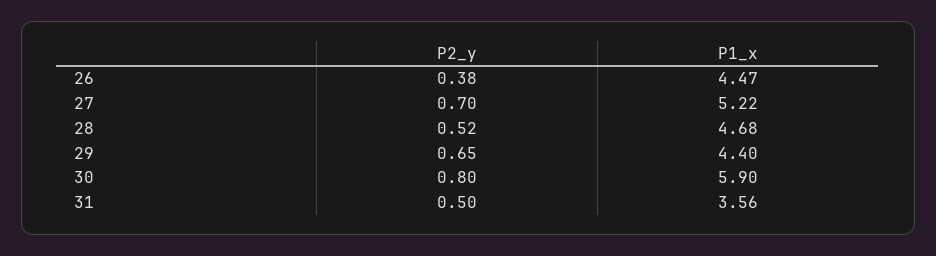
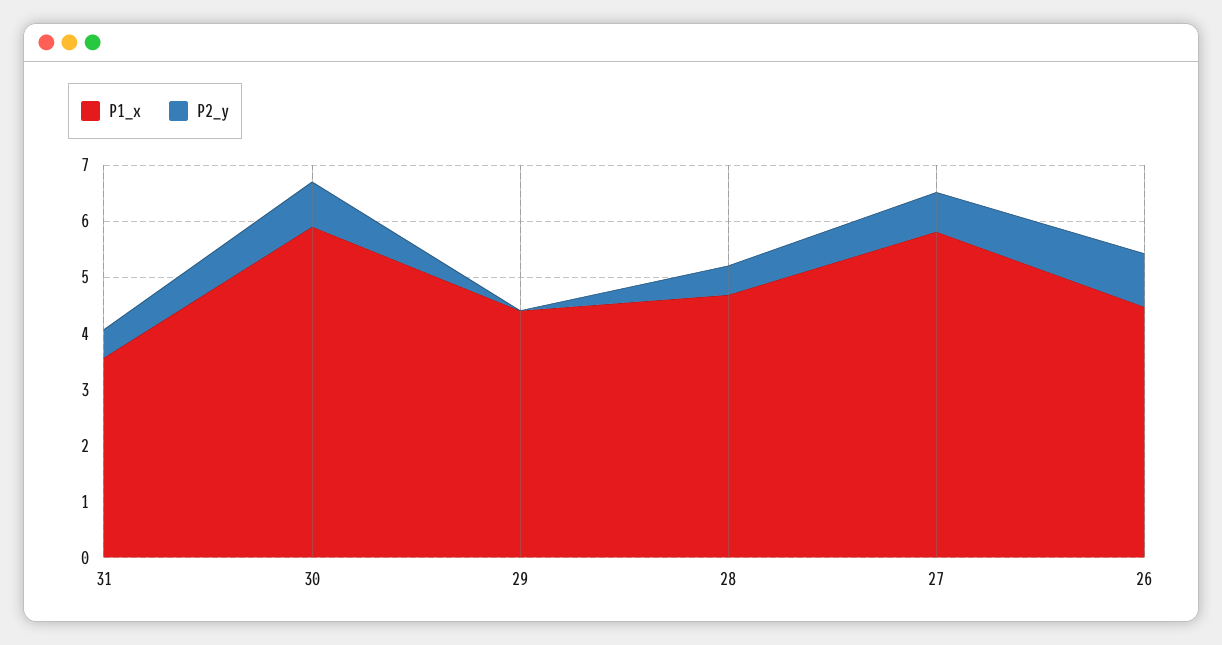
  {
    "P2_y": {
-     "26": 0.38,
+     "26": 1,
      "27": 0.7,
      "28": 0.52,
-     "29": 0.65,
+     "29": 0,
      "30": 0.8,
      "31": 0.5
    },
    "P1_x": {
      "26": 4.47,
-     "27": 5.22,
+     "27": 5.8,
      "28": 4.68,
      "29": 4.4,
      "30": 5.9,
      "31": 3.56
    }
  }

